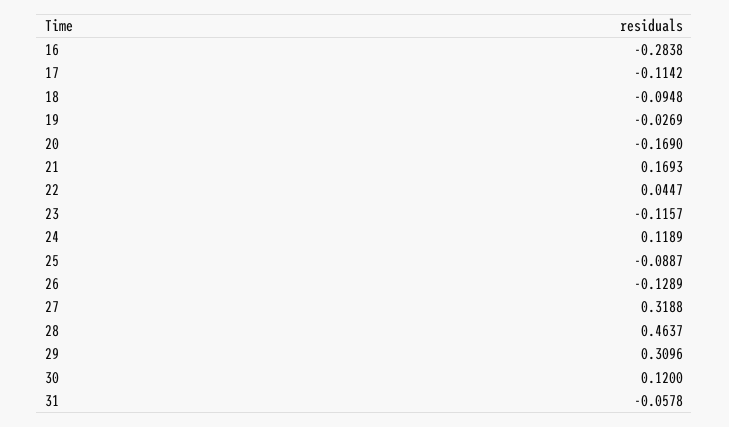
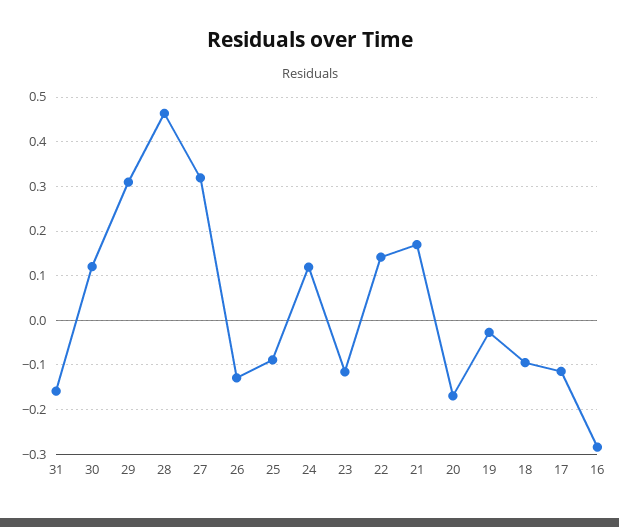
  {
    "16": -0.2838,
    "17": -0.1142,
    "18": -0.0948,
    "19": -0.0269,
    "20": -0.169,
    "21": 0.1693,
-   "22": 0.0447,
+   "22": 0.14,
    "23": -0.1157,
    "24": 0.1189,
    "25": -0.0887,
    "26": -0.1289,
    "27": 0.3188,
    "28": 0.4637,
    "29": 0.3096,
    "30": 0.12,
-   "31": -0.0578
+   "31": -0.16
  }

